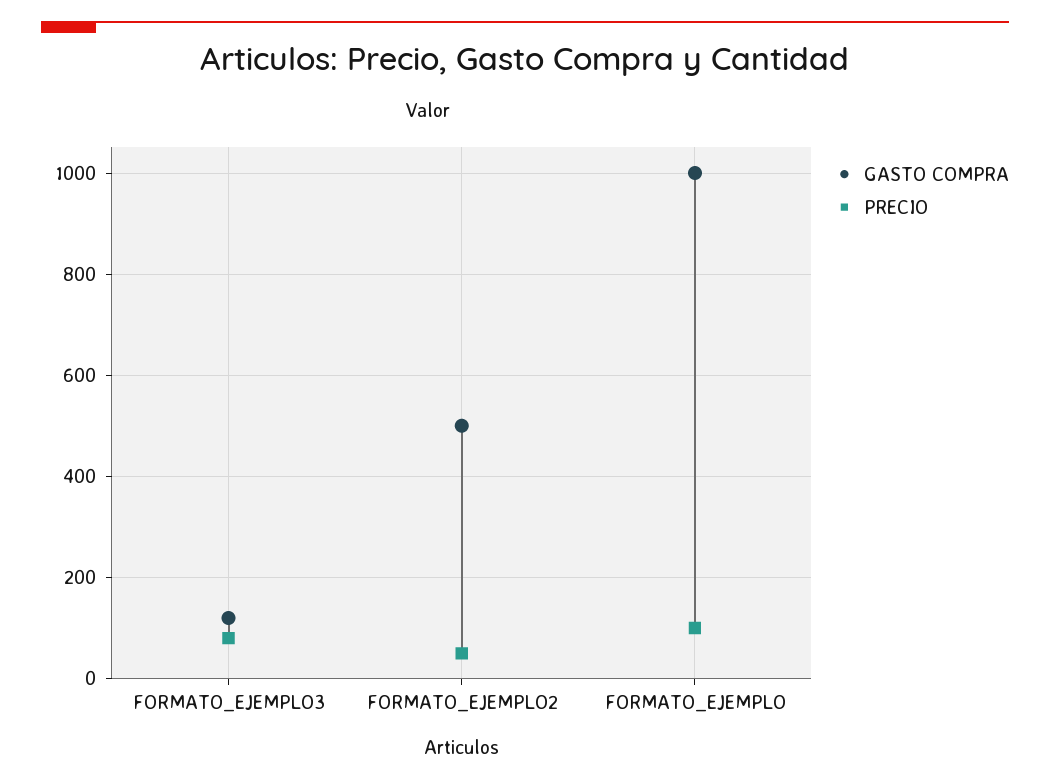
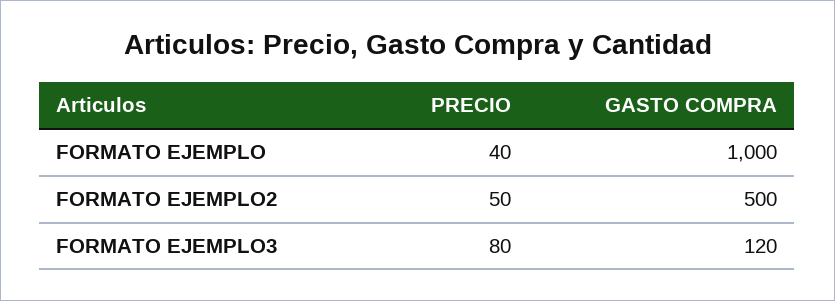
  {
    "GASTO COMPRA": {
      "FORMATO_EJEMPLO3": 120,
      "FORMATO_EJEMPLO2": 500,
      "FORMATO_EJEMPLO": 1000
    },
    "PRECIO": {
      "FORMATO_EJEMPLO3": 80,
      "FORMATO_EJEMPLO2": 50,
-     "FORMATO_EJEMPLO": 100
+     "FORMATO_EJEMPLO": 40
    }
  }

